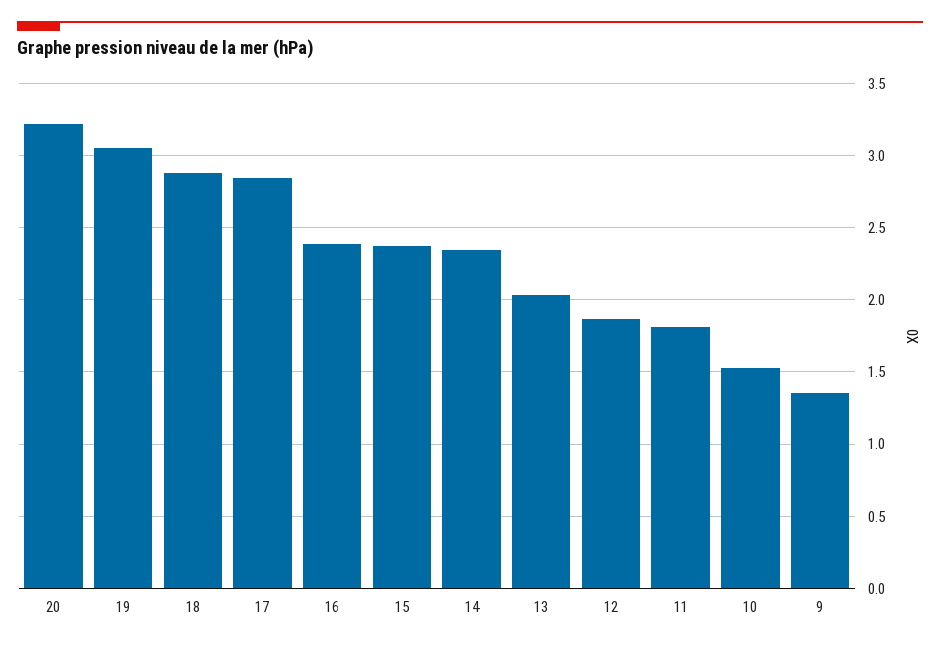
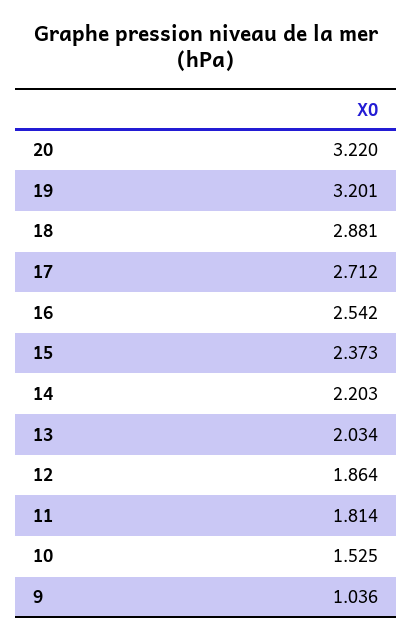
  {
    "20": 3.22,
-   "19": 3.05,
+   "19": 3.201,
    "18": 2.881,
-   "17": 2.85,
+   "17": 2.712,
-   "16": 2.4,
+   "16": 2.542,
    "15": 2.373,
-   "14": 2.35,
+   "14": 2.203,
    "13": 2.034,
    "12": 1.864,
    "11": 1.814,
    "10": 1.525,
-   "9": 1.35
+   "9": 1.036
  }

